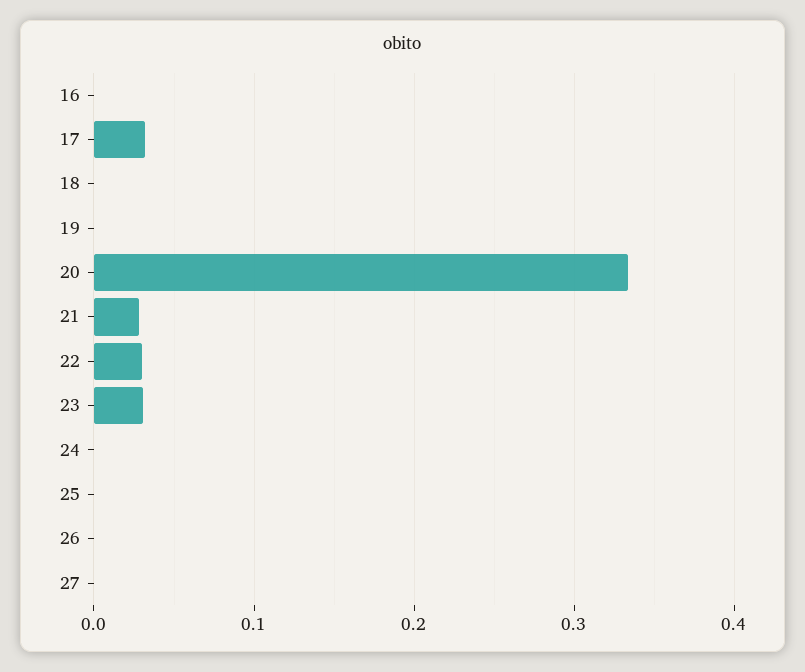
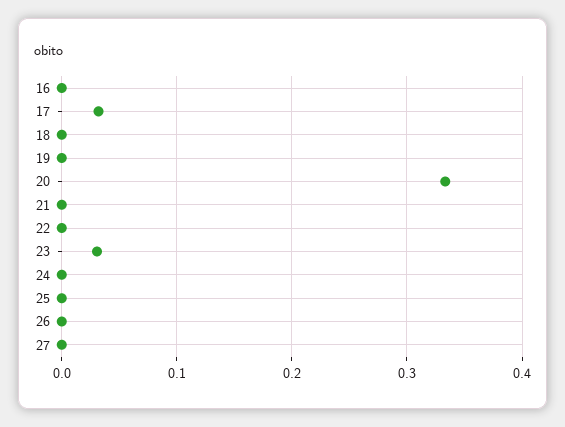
  {
    "16": 0,
    "17": 0.03,
    "18": 0,
    "19": 0,
    "20": 0.33,
-   "21": 0.03,
+   "21": 0,
-   "22": 0.03,
+   "22": 0,
    "23": 0.03,
    "24": 0,
    "25": 0,
    "26": 0,
    "27": 0
  }

